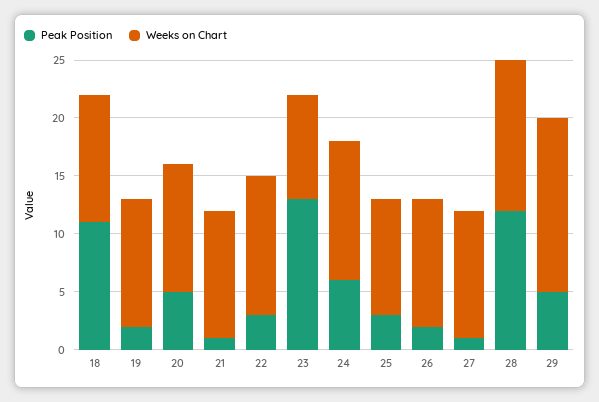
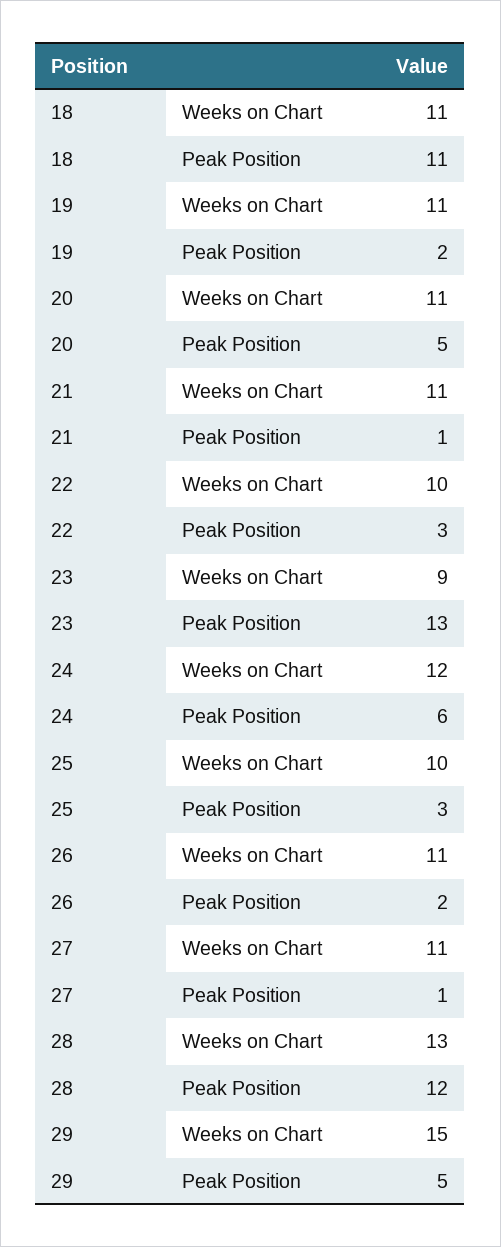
  {
    "Peak Position": {
      "18": 11,
      "19": 2,
      "20": 5,
      "21": 1,
      "22": 3,
      "23": 13,
      "24": 6,
      "25": 3,
      "26": 2,
      "27": 1,
      "28": 12,
      "29": 5
    },
    "Weeks on Chart": {
      "18": 11,
      "19": 11,
      "20": 11,
      "21": 11,
-     "22": 12,
+     "22": 10,
      "23": 9,
      "24": 12,
      "25": 10,
      "26": 11,
      "27": 11,
      "28": 13,
      "29": 15
    }
  }

